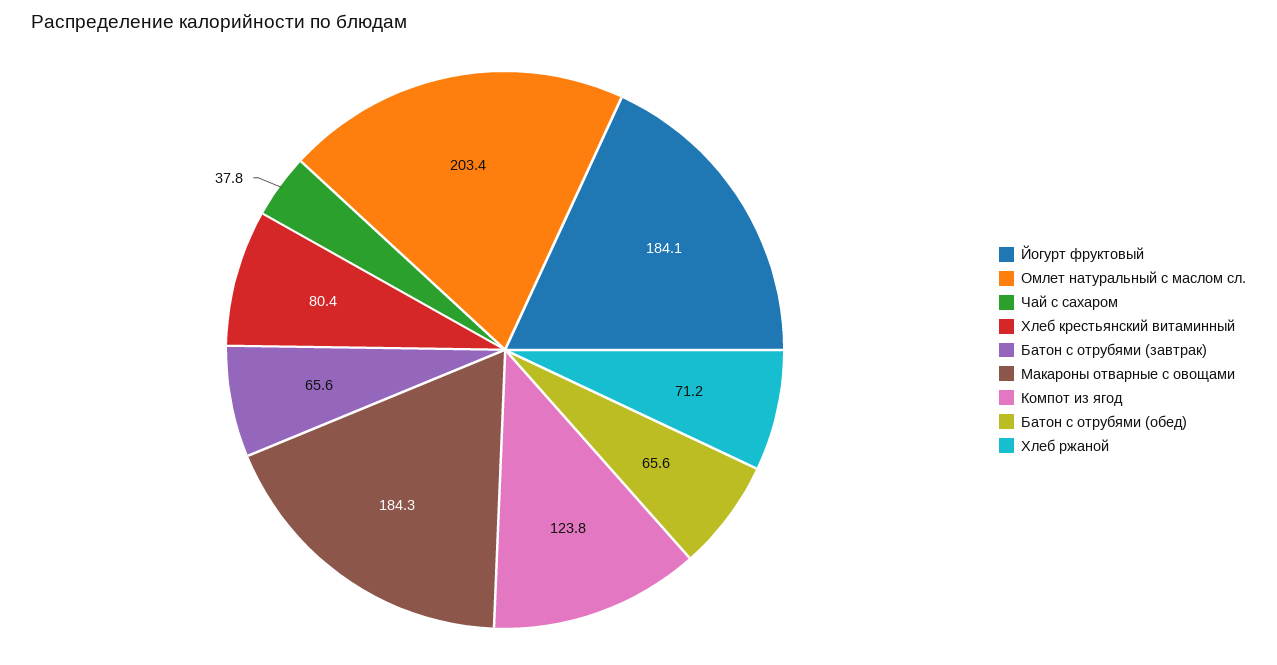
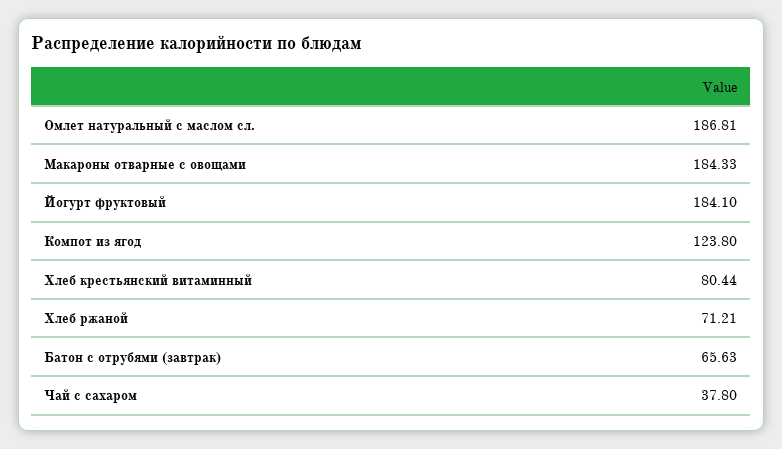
  {
    "Йогурт фруктовый": 184.1,
-   "Омлет натуральный с маслом сл.": 203.4,
+   "Омлет натуральный с маслом сл.": 186.81,
    "Чай с сахаром": 37.8,
    "Хлеб крестьянский витаминный": 80.44,
    "Батон с отрубями (завтрак)": 65.63,
    "Макароны отварные с овощами": 184.33,
    "Компот из ягод": 123.8,
-   "Батон с отрубями (обед)": 65.6,
    "Хлеб ржаной": 71.21
  }

